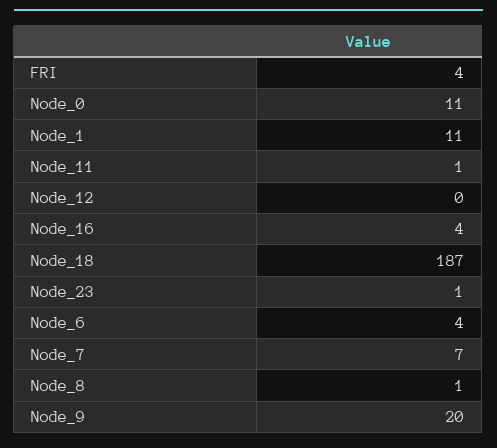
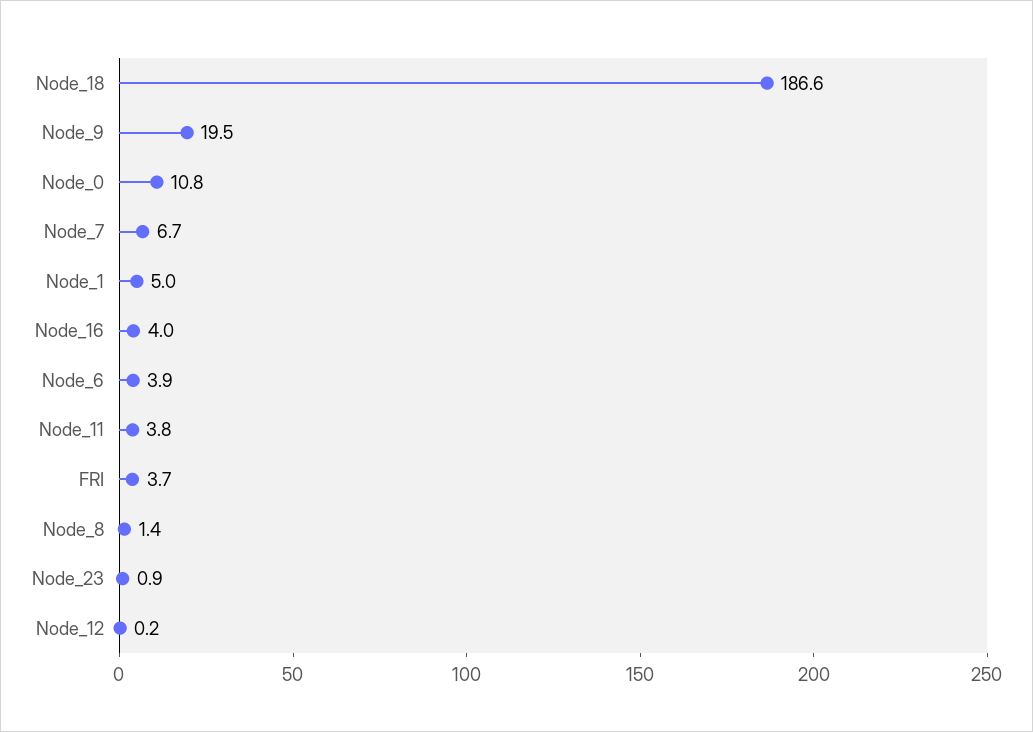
  {
    "FRI": 3.7,
    "Node_0": 10.8,
-   "Node_1": 11,
+   "Node_1": 5,
-   "Node_11": 1,
+   "Node_11": 3.8,
    "Node_12": 0.2,
    "Node_16": 4,
    "Node_18": 186.6,
    "Node_23": 0.9,
    "Node_6": 3.9,
    "Node_7": 6.7,
    "Node_8": 1.4,
    "Node_9": 19.5
  }

